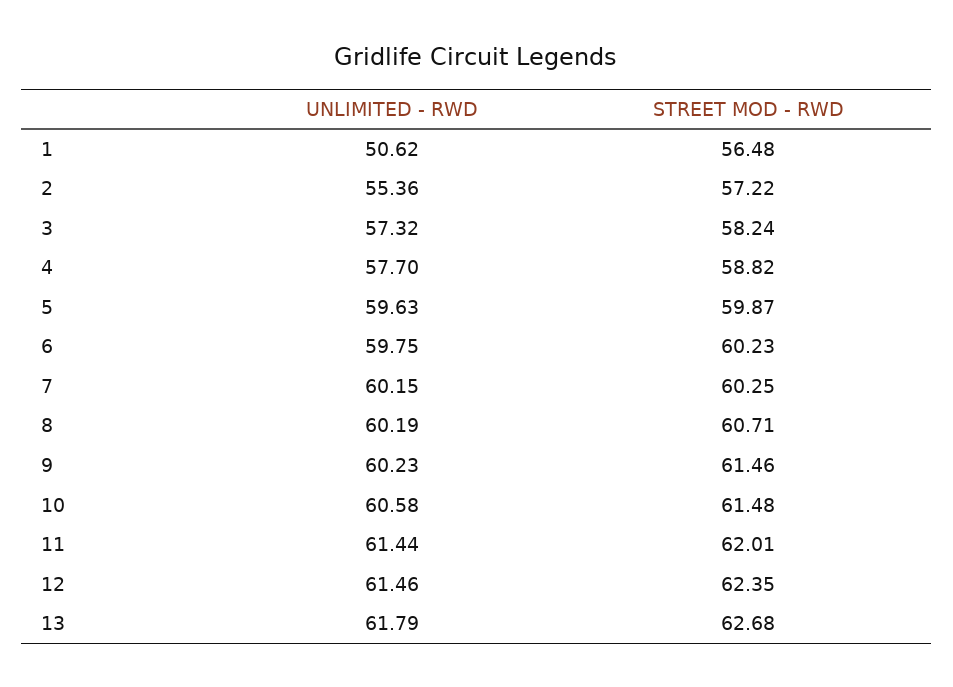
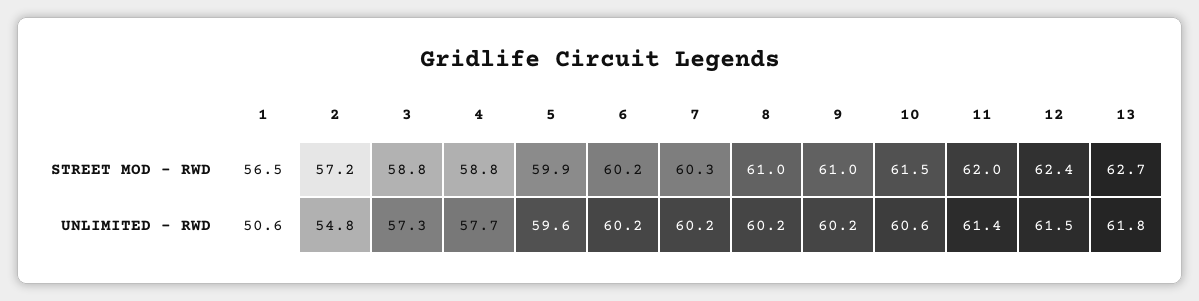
  {
    "UNLIMITED - RWD": {
      "1": 50.62,
-     "2": 55.36,
+     "2": 54.8,
      "3": 57.32,
      "4": 57.7,
      "5": 59.63,
-     "6": 59.75,
+     "6": 60.2,
      "7": 60.15,
      "8": 60.19,
      "9": 60.23,
      "10": 60.58,
      "11": 61.44,
      "12": 61.46,
      "13": 61.79
    },
    "STREET MOD - RWD": {
      "1": 56.48,
      "2": 57.22,
-     "3": 58.24,
+     "3": 58.8,
      "4": 58.82,
      "5": 59.87,
      "6": 60.23,
      "7": 60.25,
-     "8": 60.71,
+     "8": 61,
-     "9": 61.46,
+     "9": 61,
      "10": 61.48,
      "11": 62.01,
      "12": 62.35,
      "13": 62.68
    }
  }

